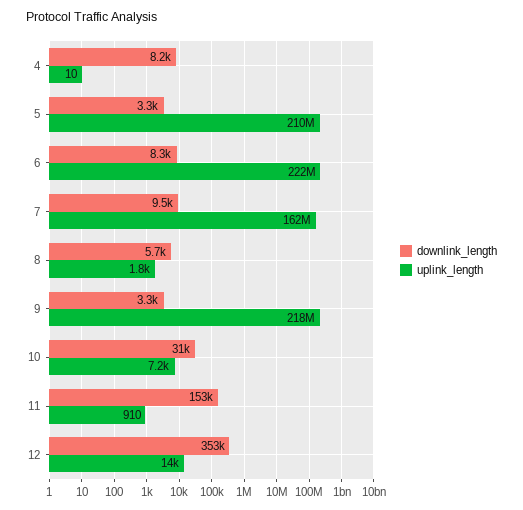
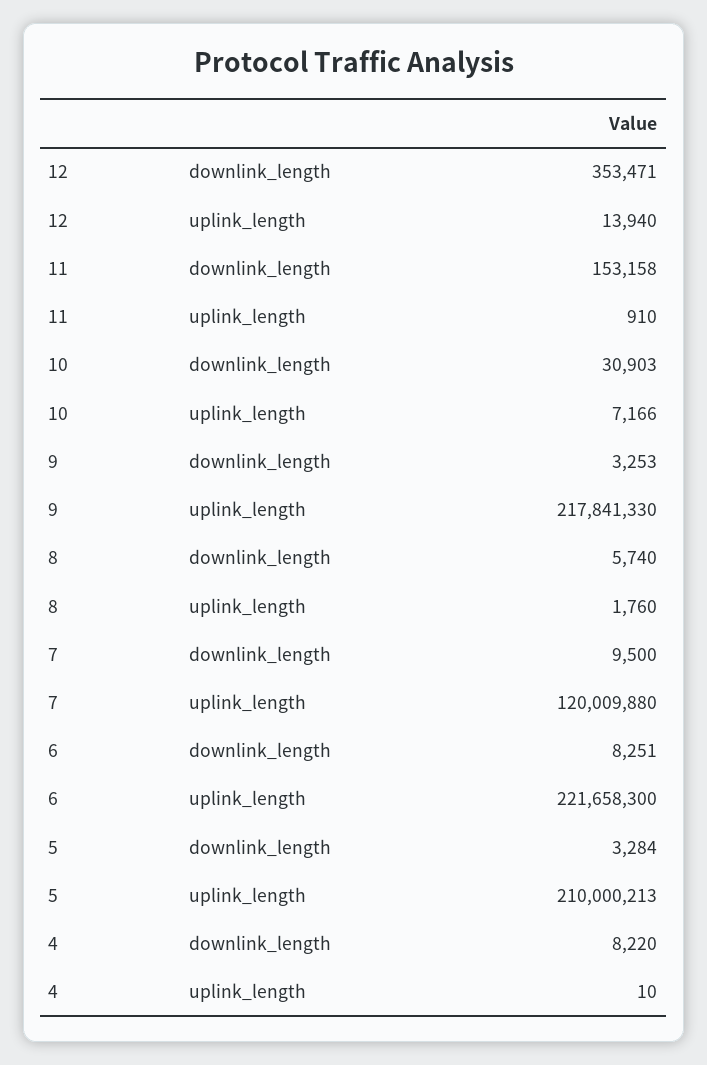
  {
    "downlink_length": {
      "4": 8220,
      "5": 3284,
      "6": 8251,
      "7": 9500,
      "8": 5740,
      "9": 3253,
      "10": 30903,
      "11": 153158,
      "12": 353471
    },
    "uplink_length": {
      "4": 10,
      "5": 210000213,
      "6": 221658300,
-     "7": 162000000,
+     "7": 120009880,
      "8": 1760,
      "9": 217841330,
      "10": 7166,
      "11": 910,
      "12": 13940
    }
  }

